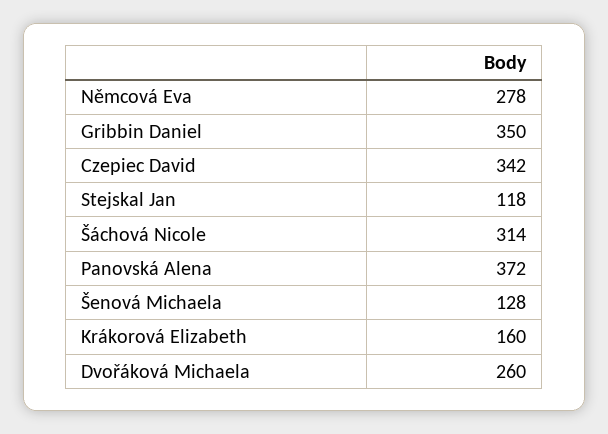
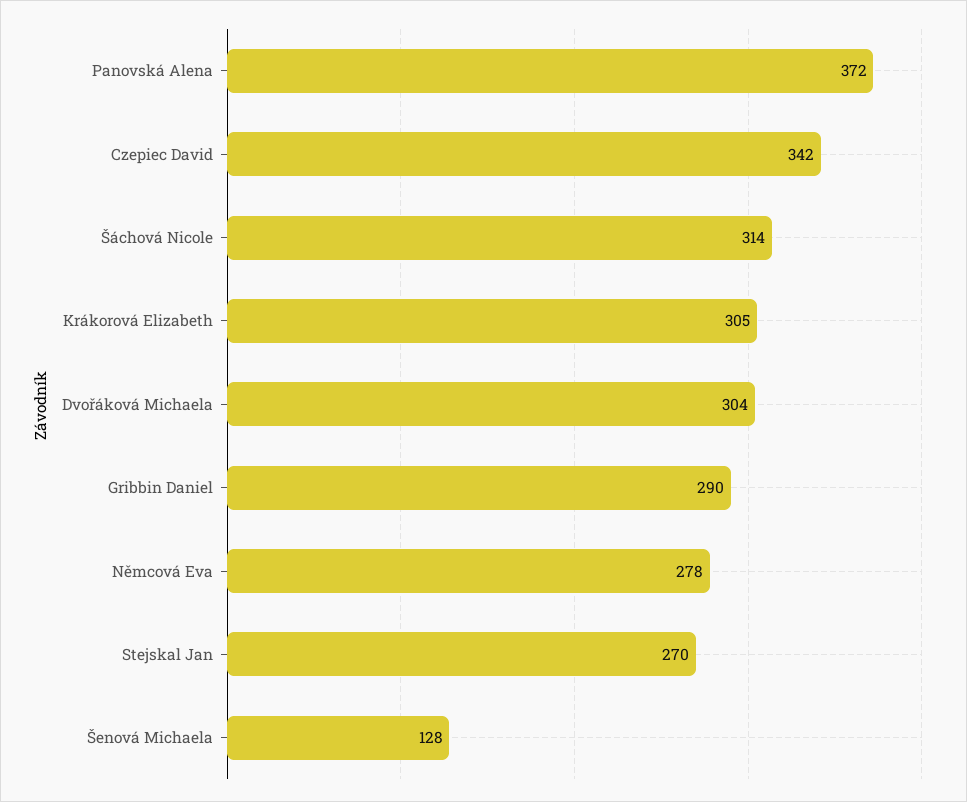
  {
    "Němcová Eva": 278,
-   "Gribbin Daniel": 350,
+   "Gribbin Daniel": 290,
    "Czepiec David": 342,
-   "Stejskal Jan": 118,
+   "Stejskal Jan": 270,
    "Šáchová Nicole": 314,
    "Panovská Alena": 372,
    "Šenová Michaela": 128,
-   "Krákorová Elizabeth": 160,
+   "Krákorová Elizabeth": 305,
-   "Dvořáková Michaela": 260
+   "Dvořáková Michaela": 304
  }

